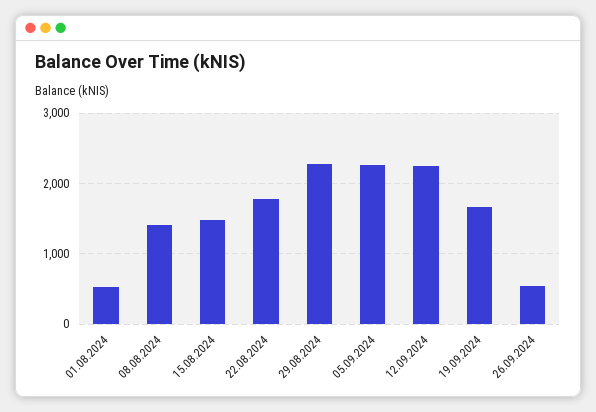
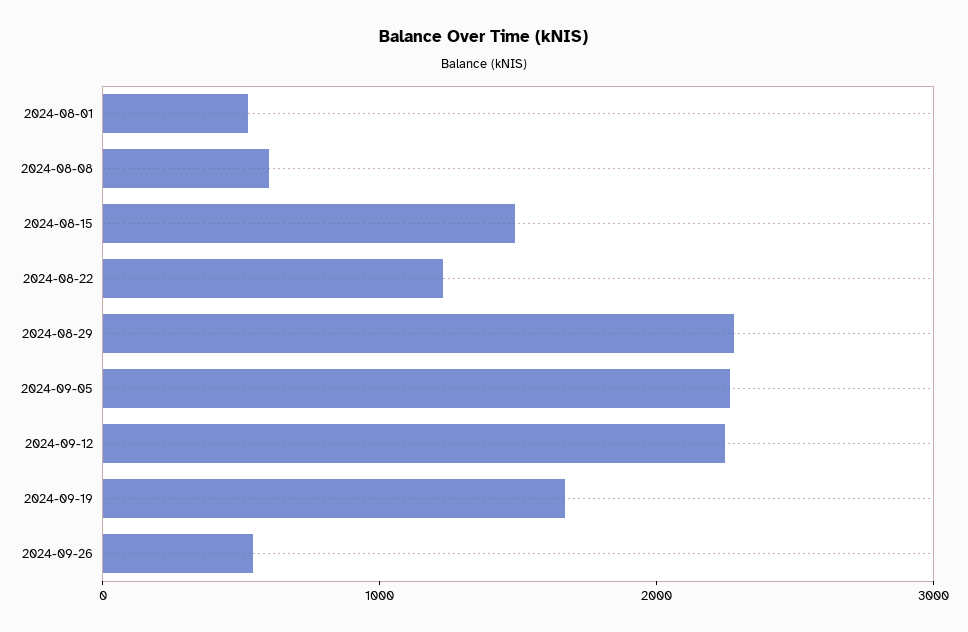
  {
    "01.08.2024": 500,
-   "08.08.2024": 1400,
+   "08.08.2024": 600,
    "15.08.2024": 1500,
-   "22.08.2024": 1800,
+   "22.08.2024": 1200,
    "29.08.2024": 2300,
    "05.09.2024": 2300,
    "12.09.2024": 2200,
    "19.09.2024": 1700,
    "26.09.2024": 500
  }

